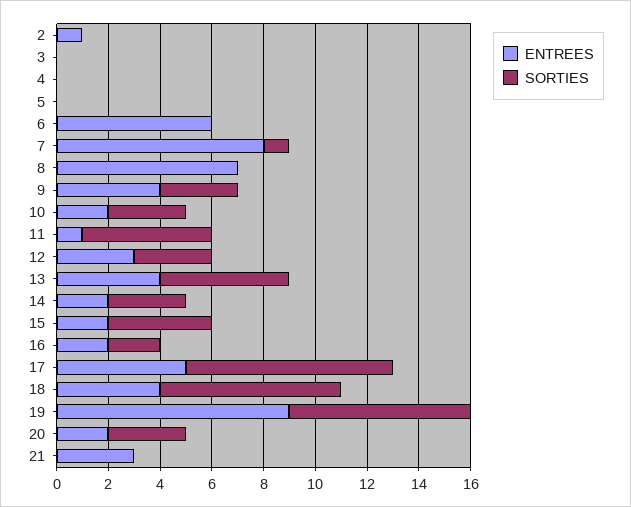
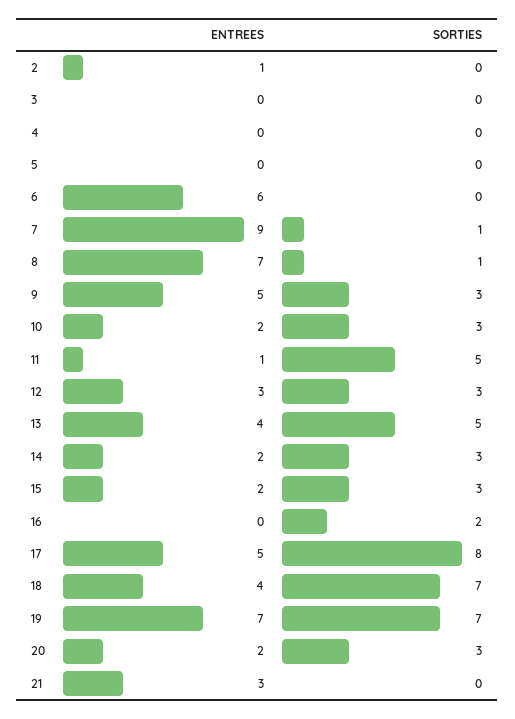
  {
    "ENTREES": {
      "2": 1,
      "3": 0,
      "4": 0,
      "5": 0,
      "6": 6,
-     "7": 8,
+     "7": 9,
      "8": 7,
-     "9": 4,
+     "9": 5,
      "10": 2,
      "11": 1,
      "12": 3,
      "13": 4,
      "14": 2,
      "15": 2,
-     "16": 2,
+     "16": 0,
      "17": 5,
      "18": 4,
-     "19": 9,
+     "19": 7,
      "20": 2,
      "21": 3
    },
    "SORTIES": {
      "2": 0,
      "3": 0,
      "4": 0,
      "5": 0,
      "6": 0,
      "7": 1,
-     "8": 0,
+     "8": 1,
      "9": 3,
      "10": 3,
      "11": 5,
      "12": 3,
      "13": 5,
      "14": 3,
-     "15": 4,
+     "15": 3,
      "16": 2,
      "17": 8,
      "18": 7,
      "19": 7,
      "20": 3,
      "21": 0
    }
  }

